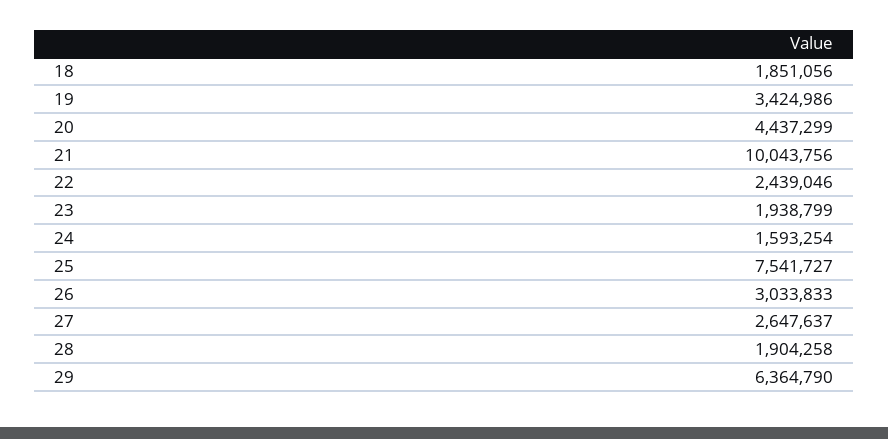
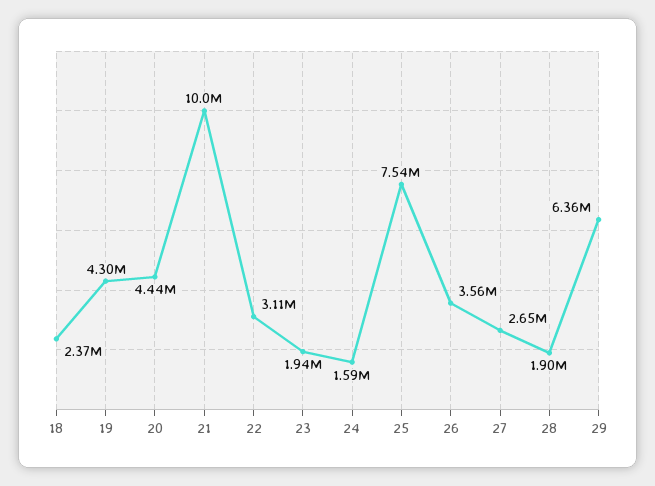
  {
-   "18": 1851056,
+   "18": 2370000,
-   "19": 3424986,
+   "19": 4300000,
    "20": 4437299,
    "21": 10043756,
-   "22": 2439046,
+   "22": 3110000,
    "23": 1938799,
    "24": 1593254,
    "25": 7541727,
-   "26": 3033833,
+   "26": 3560000,
    "27": 2647637,
    "28": 1904258,
    "29": 6364790
  }

